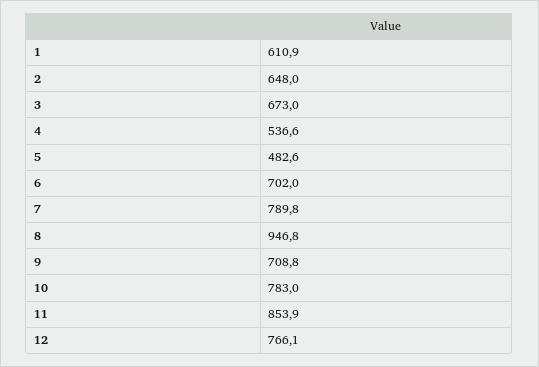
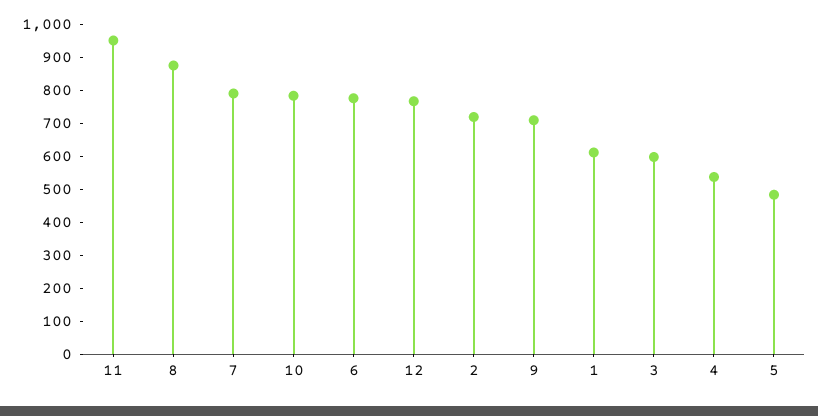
  {
    "1": 610.9,
-   "2": 648,
+   "2": 725,
-   "3": 673,
+   "3": 600,
    "4": 536.6,
    "5": 482.6,
-   "6": 702,
+   "6": 775,
    "7": 789.8,
-   "8": 946.8,
+   "8": 875,
    "9": 708.8,
    "10": 783,
-   "11": 853.9,
+   "11": 950,
    "12": 766.1
  }

